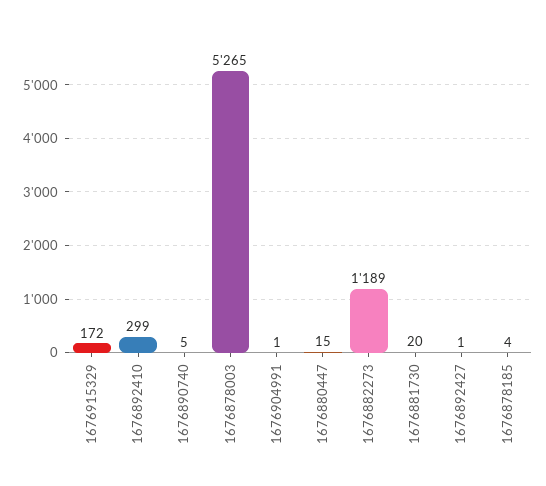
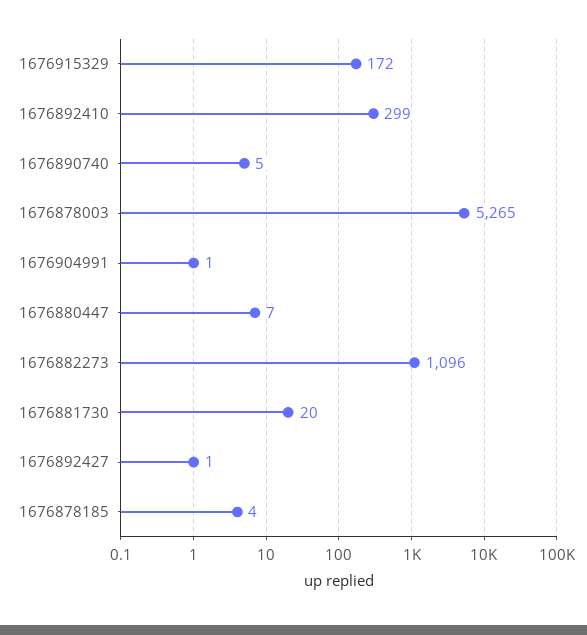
  {
    "1676915329": 172,
    "1676892410": 299,
    "1676890740": 5,
    "1676878003": 5265,
    "1676904991": 1,
-   "1676880447": 15,
+   "1676880447": 7,
-   "1676882273": 1189,
+   "1676882273": 1096,
    "1676881730": 20,
    "1676892427": 1,
    "1676878185": 4
  }

